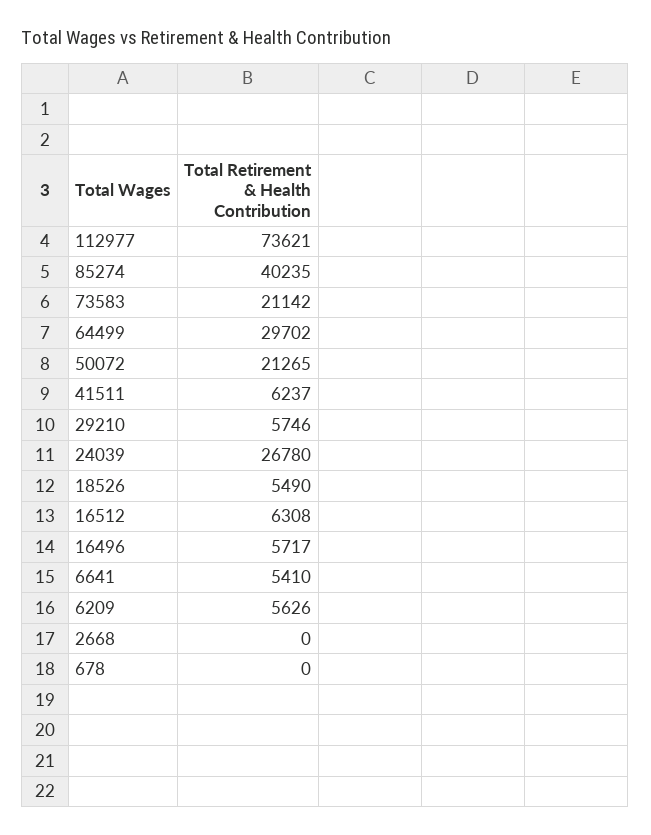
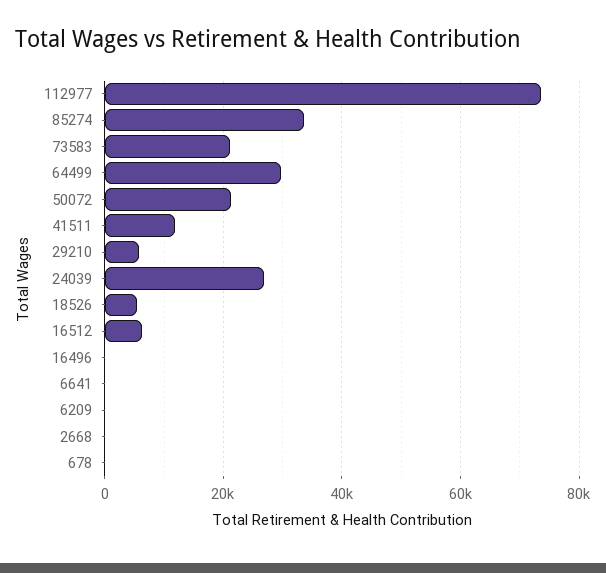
  {
    "112977": 73621,
-   "85274": 40235,
+   "85274": 34000,
    "73583": 21142,
    "64499": 29702,
    "50072": 21265,
-   "41511": 6237,
+   "41511": 12000,
    "29210": 5746,
    "24039": 26780,
    "18526": 5490,
    "16512": 6308,
-   "16496": 5717,
+   "16496": 0,
-   "6641": 5410,
+   "6641": 0,
-   "6209": 5626,
+   "6209": 0,
    "2668": 0,
    "678": 0
  }

